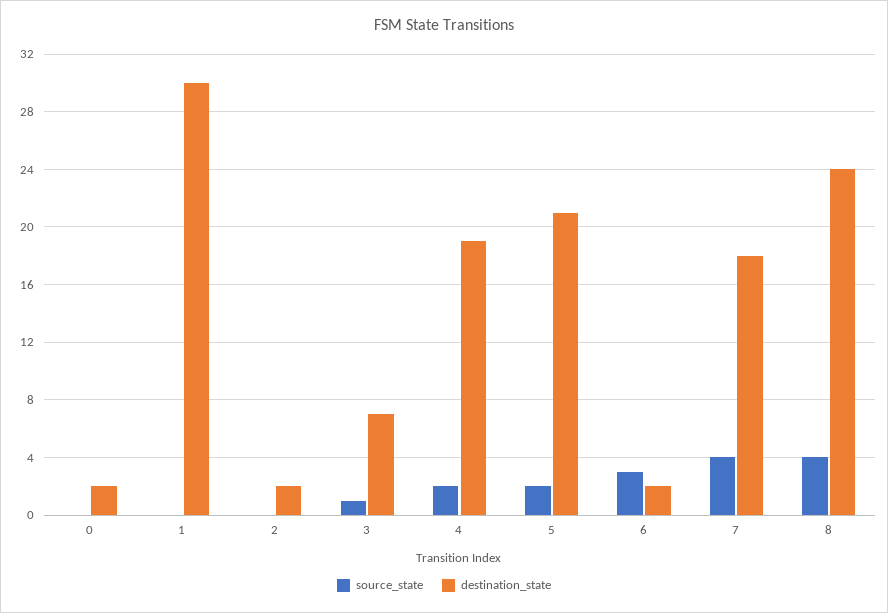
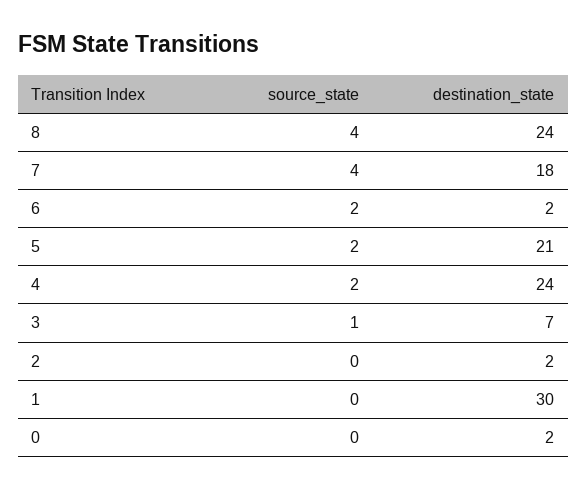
  {
    "source_state": {
      "0": 0,
      "1": 0,
      "2": 0,
      "3": 1,
      "4": 2,
      "5": 2,
-     "6": 3,
+     "6": 2,
      "7": 4,
      "8": 4
    },
    "destination_state": {
      "0": 2,
      "1": 30,
      "2": 2,
      "3": 7,
-     "4": 19,
+     "4": 24,
      "5": 21,
      "6": 2,
      "7": 18,
      "8": 24
    }
  }

